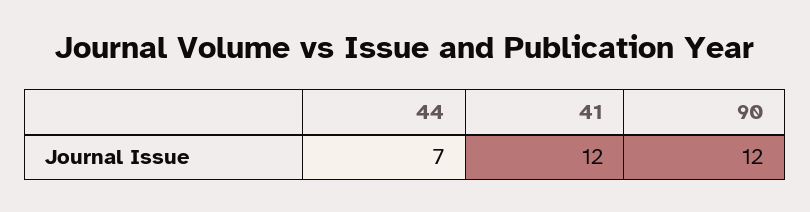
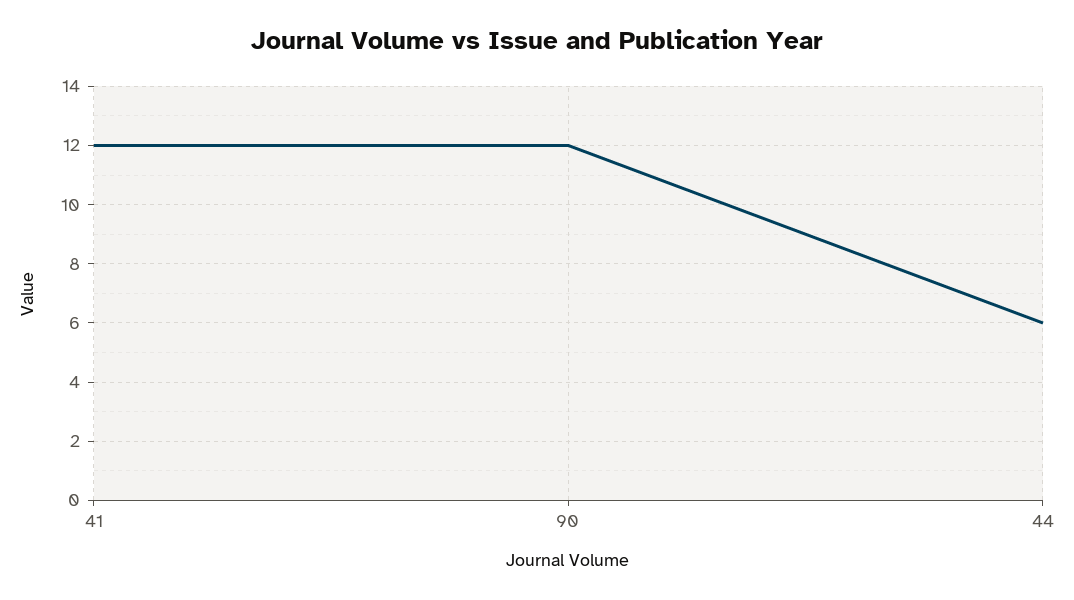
  {
-   "44": 7,
+   "44": 6,
    "41": 12,
    "90": 12
  }

